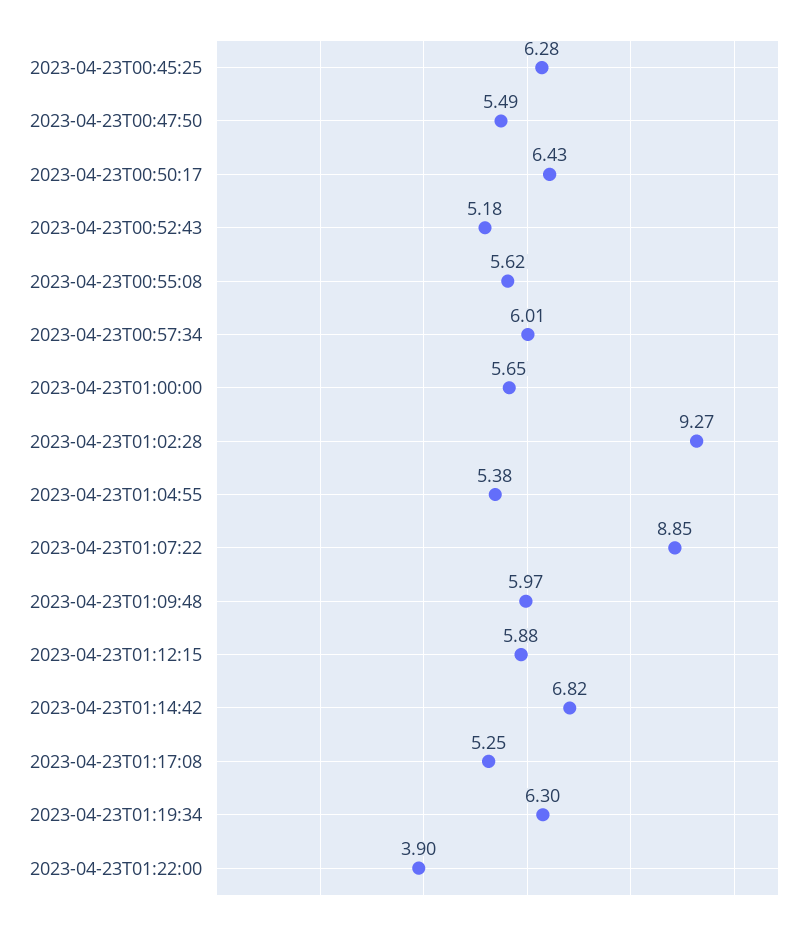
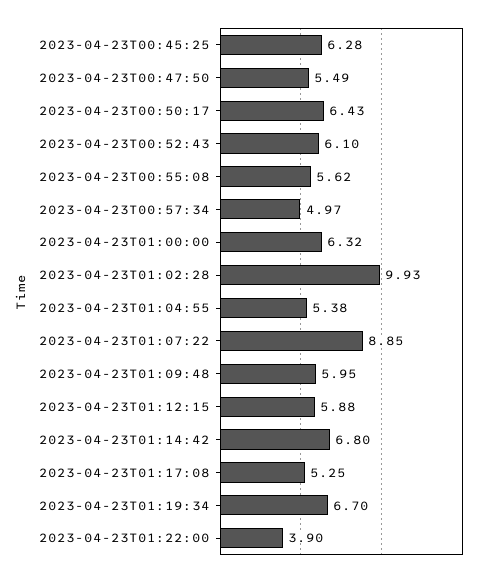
  {
    "2023-04-23T00:45:25": 6.28,
    "2023-04-23T00:47:50": 5.49,
    "2023-04-23T00:50:17": 6.43,
-   "2023-04-23T00:52:43": 5.18,
+   "2023-04-23T00:52:43": 6.1,
    "2023-04-23T00:55:08": 5.62,
-   "2023-04-23T00:57:34": 6.01,
+   "2023-04-23T00:57:34": 4.97,
-   "2023-04-23T01:00:00": 5.65,
+   "2023-04-23T01:00:00": 6.32,
-   "2023-04-23T01:02:28": 9.27,
+   "2023-04-23T01:02:28": 9.93,
    "2023-04-23T01:04:55": 5.38,
    "2023-04-23T01:07:22": 8.85,
-   "2023-04-23T01:09:48": 5.97,
+   "2023-04-23T01:09:48": 5.95,
    "2023-04-23T01:12:15": 5.88,
-   "2023-04-23T01:14:42": 6.82,
+   "2023-04-23T01:14:42": 6.8,
    "2023-04-23T01:17:08": 5.25,
-   "2023-04-23T01:19:34": 6.3,
+   "2023-04-23T01:19:34": 6.7,
    "2023-04-23T01:22:00": 3.9
  }

